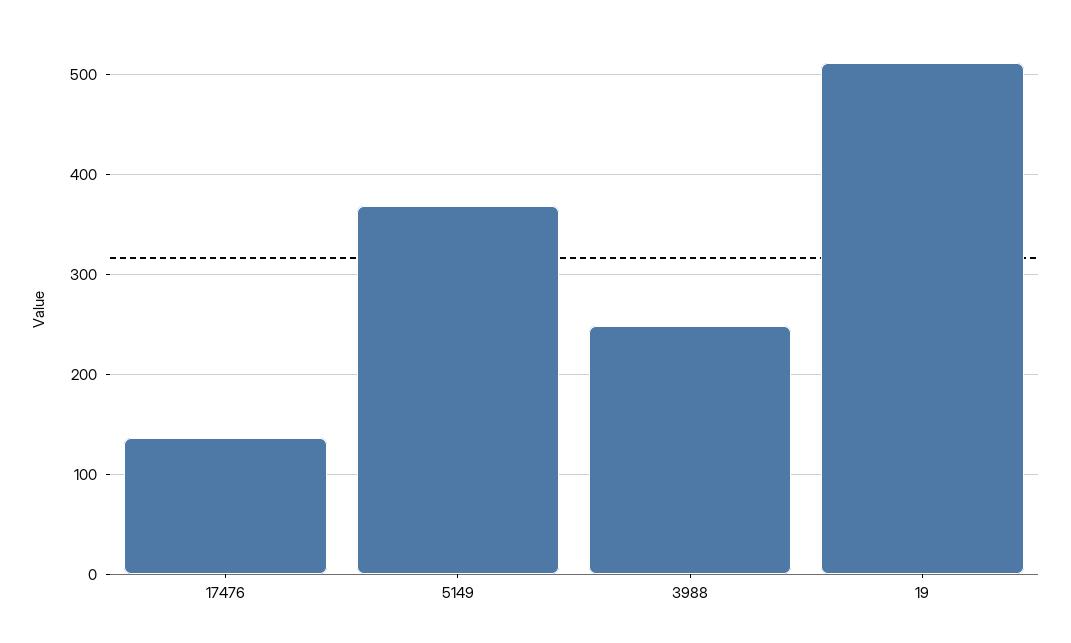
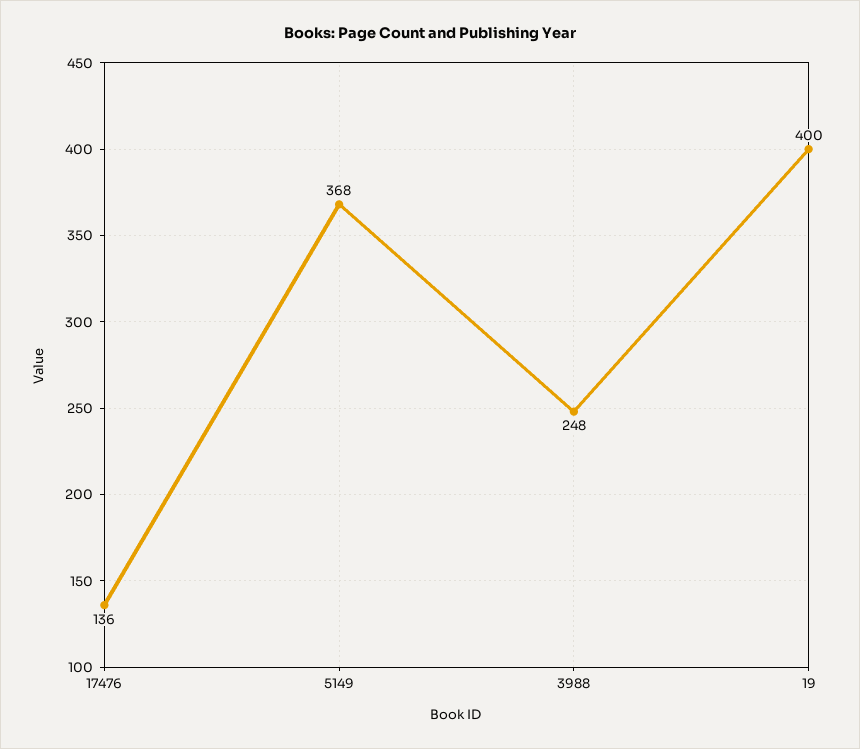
  {
    "17476": 136,
    "5149": 368,
    "3988": 248,
-   "19": 510
+   "19": 400
  }

